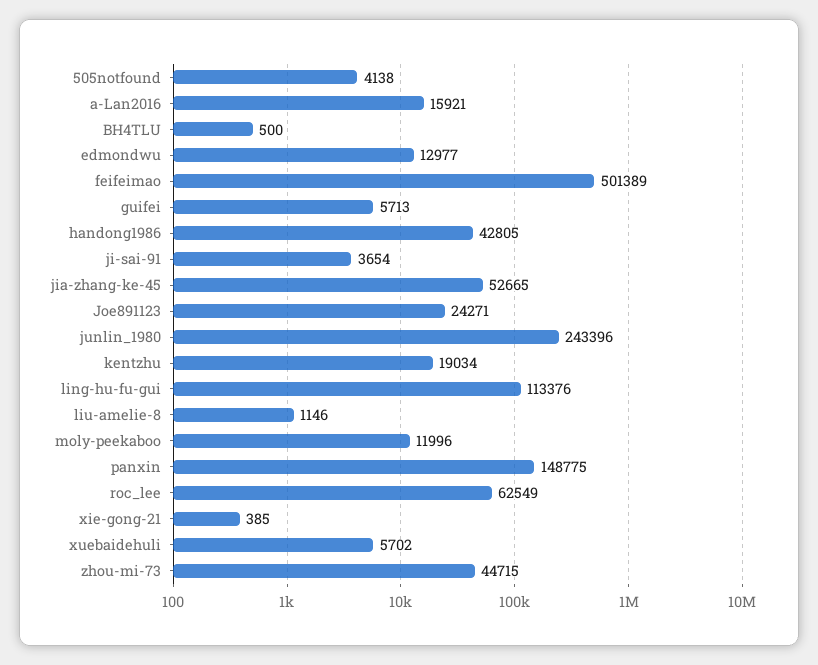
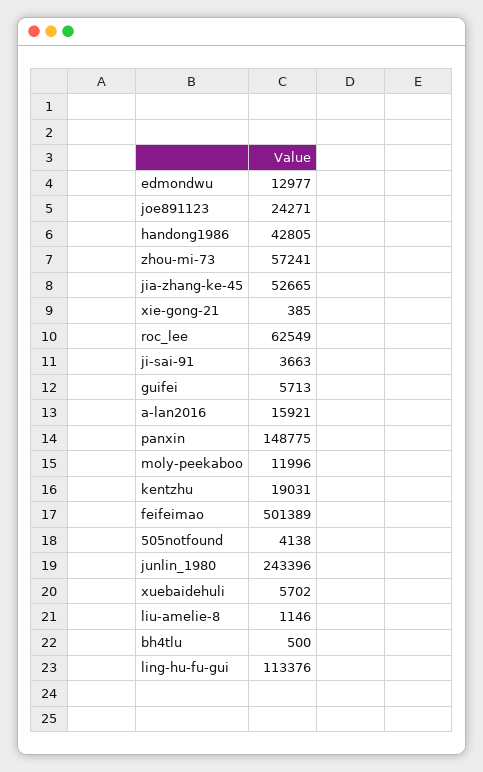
  {
    "505notfound": 4138,
    "a-Lan2016": 15921,
    "BH4TLU": 500,
    "edmondwu": 12977,
    "feifeimao": 501389,
    "guifei": 5713,
    "handong1986": 42805,
-   "ji-sai-91": 3654,
+   "ji-sai-91": 3663,
    "jia-zhang-ke-45": 52665,
    "Joe891123": 24271,
    "junlin_1980": 243396,
-   "kentzhu": 19034,
+   "kentzhu": 19031,
    "ling-hu-fu-gui": 113376,
    "liu-amelie-8": 1146,
    "moly-peekaboo": 11996,
    "panxin": 148775,
    "roc_lee": 62549,
    "xie-gong-21": 385,
    "xuebaidehuli": 5702,
-   "zhou-mi-73": 44715
+   "zhou-mi-73": 57241
  }

